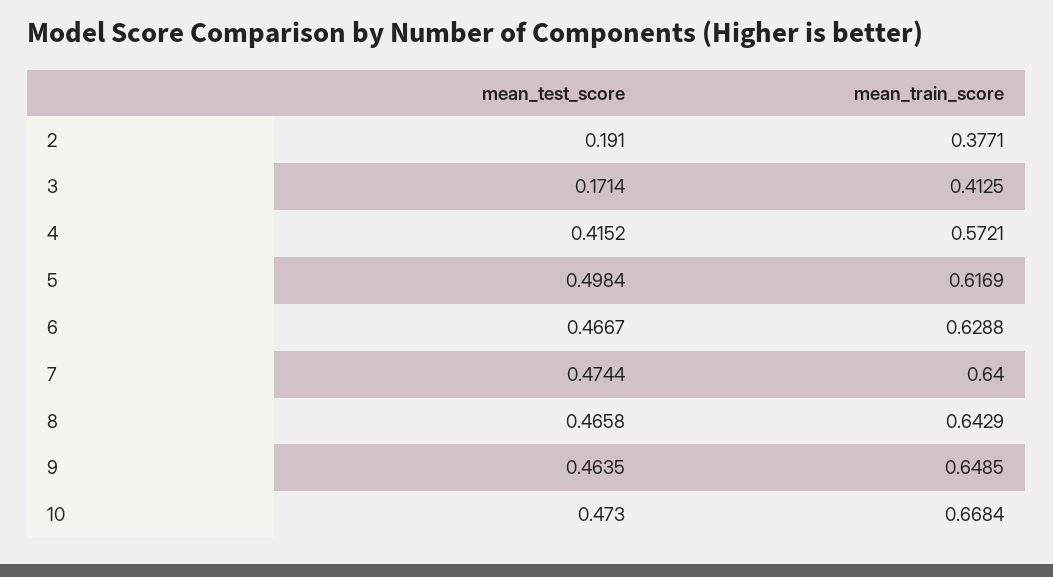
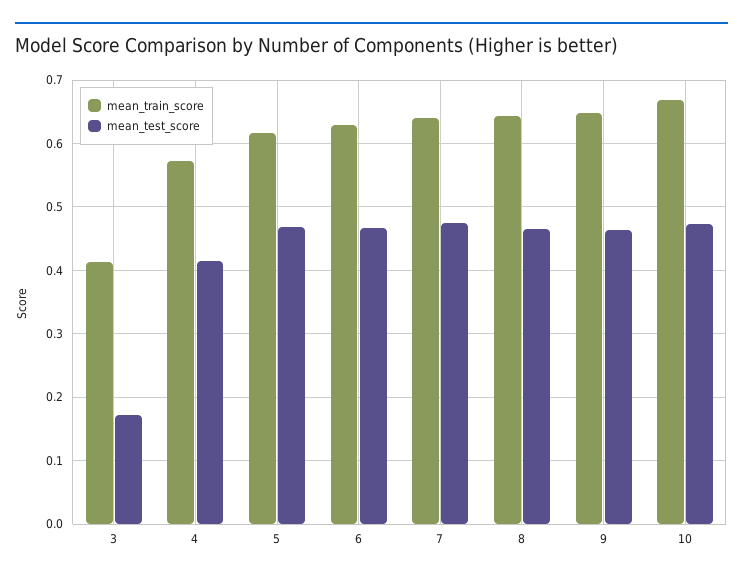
  {
    "mean_test_score": {
-     "2": 0.191,
      "3": 0.1714,
      "4": 0.4152,
-     "5": 0.4984,
+     "5": 0.47,
      "6": 0.4667,
      "7": 0.4744,
      "8": 0.4658,
      "9": 0.4635,
      "10": 0.473
    },
    "mean_train_score": {
-     "2": 0.3771,
      "3": 0.4125,
      "4": 0.5721,
      "5": 0.6169,
      "6": 0.6288,
      "7": 0.64,
      "8": 0.6429,
      "9": 0.6485,
      "10": 0.6684
    }
  }

